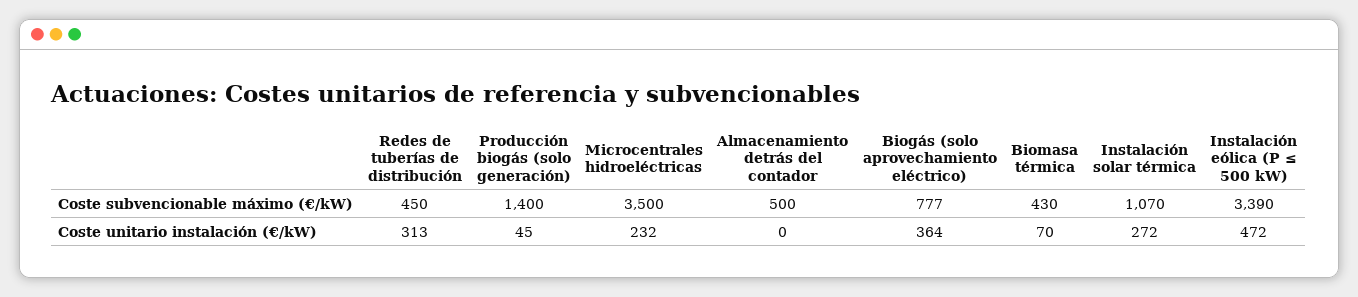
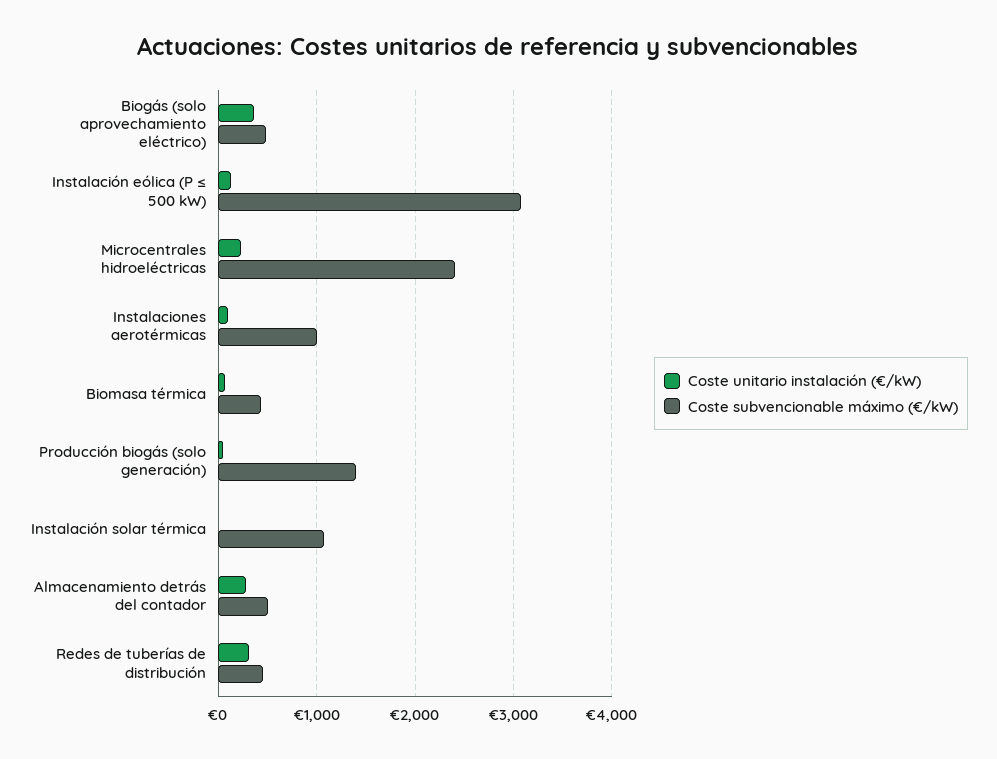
  {
    "Coste subvencionable máximo (€/kW)": {
      "Redes de tuberías de distribución": 450,
      "Producción biogás (solo generación)": 1400,
-     "Microcentrales hidroeléctricas": 3500,
+     "Microcentrales hidroeléctricas": 2400,
      "Almacenamiento detrás del contador": 500,
-     "Biogás (solo aprovechamiento eléctrico)": 777,
+     "Biogás (solo aprovechamiento eléctrico)": 500,
      "Biomasa térmica": 430,
      "Instalación solar térmica": 1070,
-     "Instalación eólica (P ≤ 500 kW)": 3390
+     "Instalación eólica (P ≤ 500 kW)": 3100,
+     "Instalaciones aerotérmicas": 1000
    },
    "Coste unitario instalación (€/kW)": {
      "Redes de tuberías de distribución": 313,
      "Producción biogás (solo generación)": 45,
      "Microcentrales hidroeléctricas": 232,
-     "Almacenamiento detrás del contador": 0,
+     "Almacenamiento detrás del contador": 300,
      "Biogás (solo aprovechamiento eléctrico)": 364,
      "Biomasa térmica": 70,
-     "Instalación solar térmica": 272,
+     "Instalación solar térmica": 0,
-     "Instalación eólica (P ≤ 500 kW)": 472
+     "Instalación eólica (P ≤ 500 kW)": 100,
+     "Instalaciones aerotérmicas": 100
    }
  }

